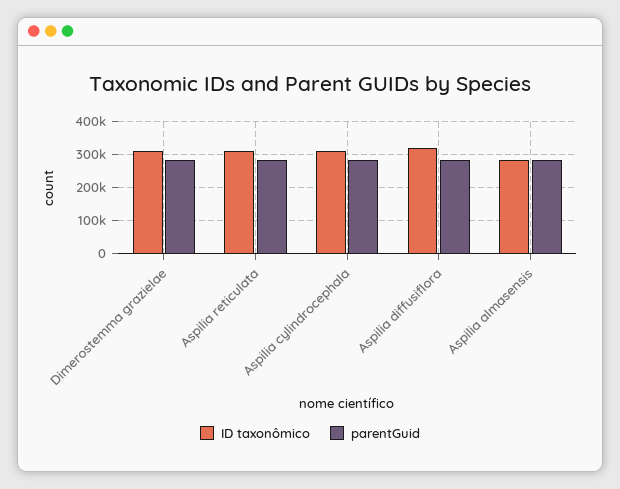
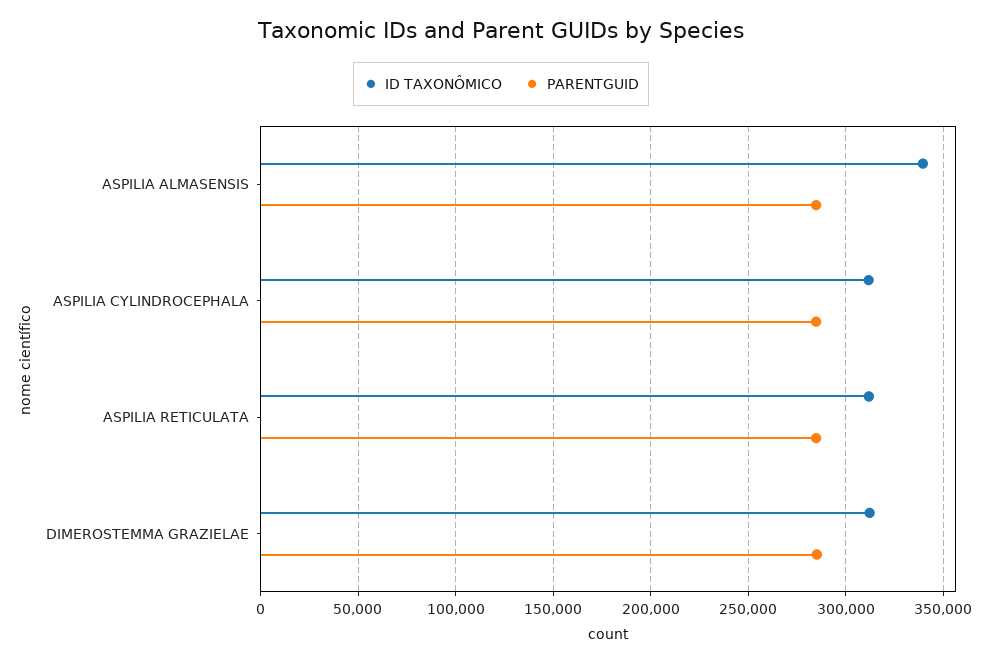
  {
    "ID taxonômico": {
      "Dimerostemma grazielae": 310000,
      "Aspilia reticulata": 310000,
      "Aspilia cylindrocephala": 310000,
-     "Aspilia diffusiflora": 320000,
-     "Aspilia almasensis": 280000
+     "Aspilia almasensis": 340000
    },
    "parentGuid": {
      "Dimerostemma grazielae": 285000,
      "Aspilia reticulata": 285000,
      "Aspilia cylindrocephala": 285000,
-     "Aspilia diffusiflora": 280000,
      "Aspilia almasensis": 285000
    }
  }

